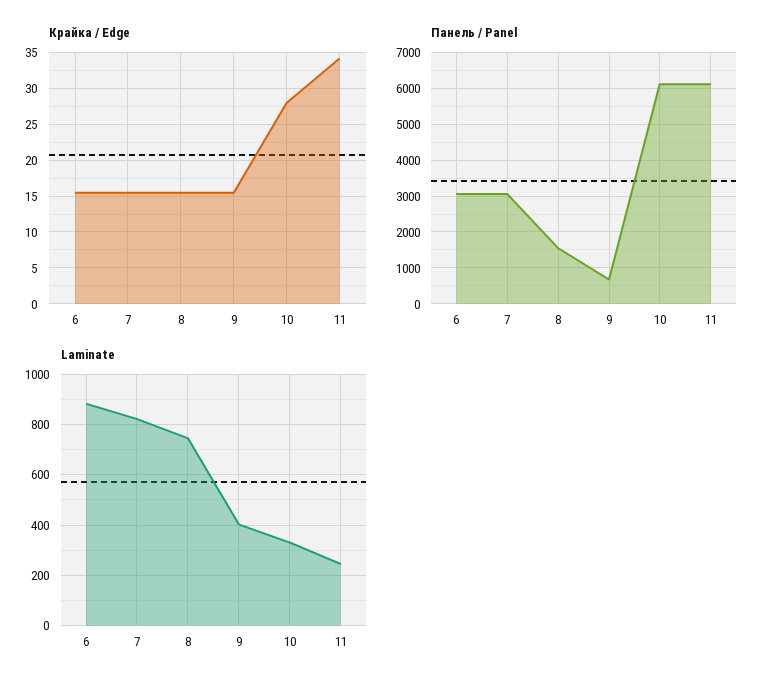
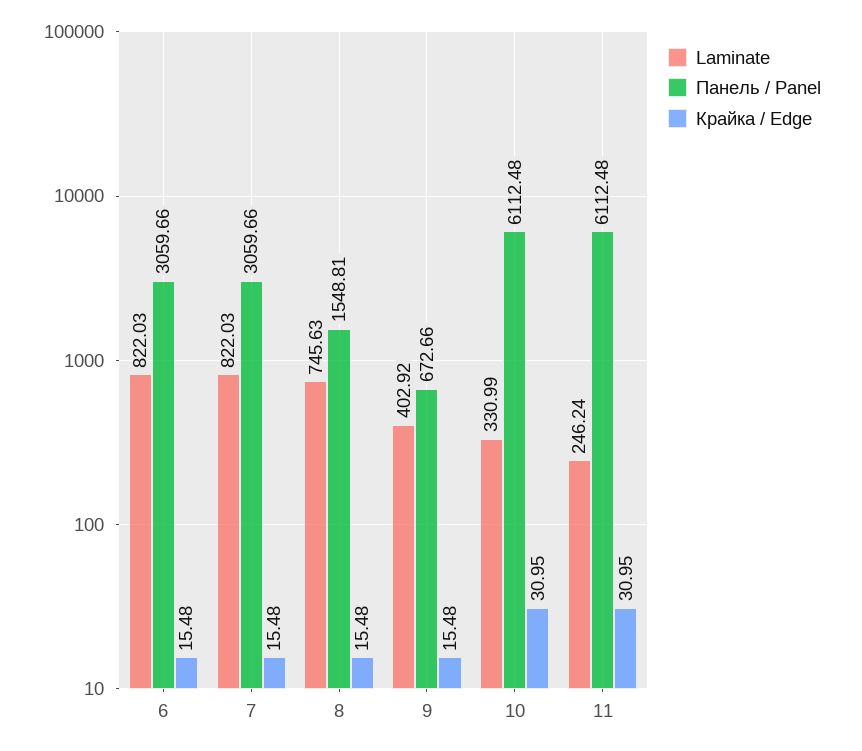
  {
    "Крайка / Edge": {
      "6": 15.48,
      "7": 15.48,
      "8": 15.48,
      "9": 15.48,
-     "10": 28,
+     "10": 30.95,
-     "11": 34
+     "11": 30.95
    },
    "Панель / Panel": {
      "6": 3059.66,
      "7": 3059.66,
      "8": 1548.81,
      "9": 672.66,
      "10": 6112.48,
      "11": 6112.48
    },
    "Laminate": {
-     "6": 875,
+     "6": 822.03,
      "7": 822.03,
      "8": 745.63,
      "9": 402.92,
      "10": 330.99,
      "11": 246.24
    }
  }

